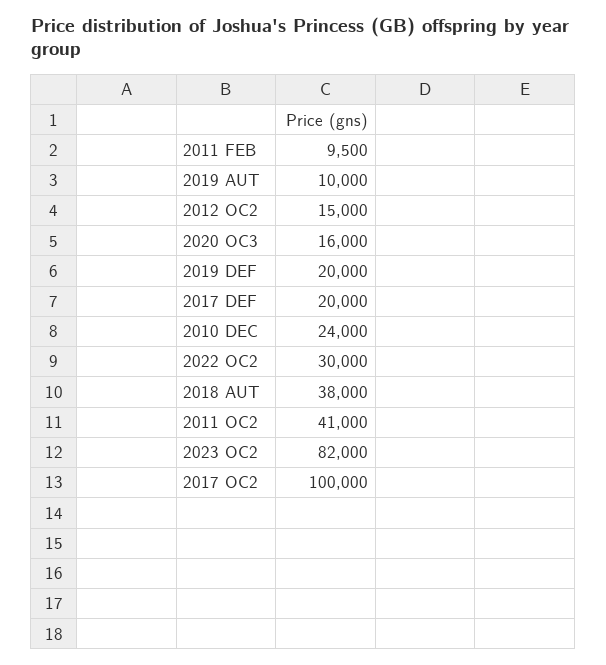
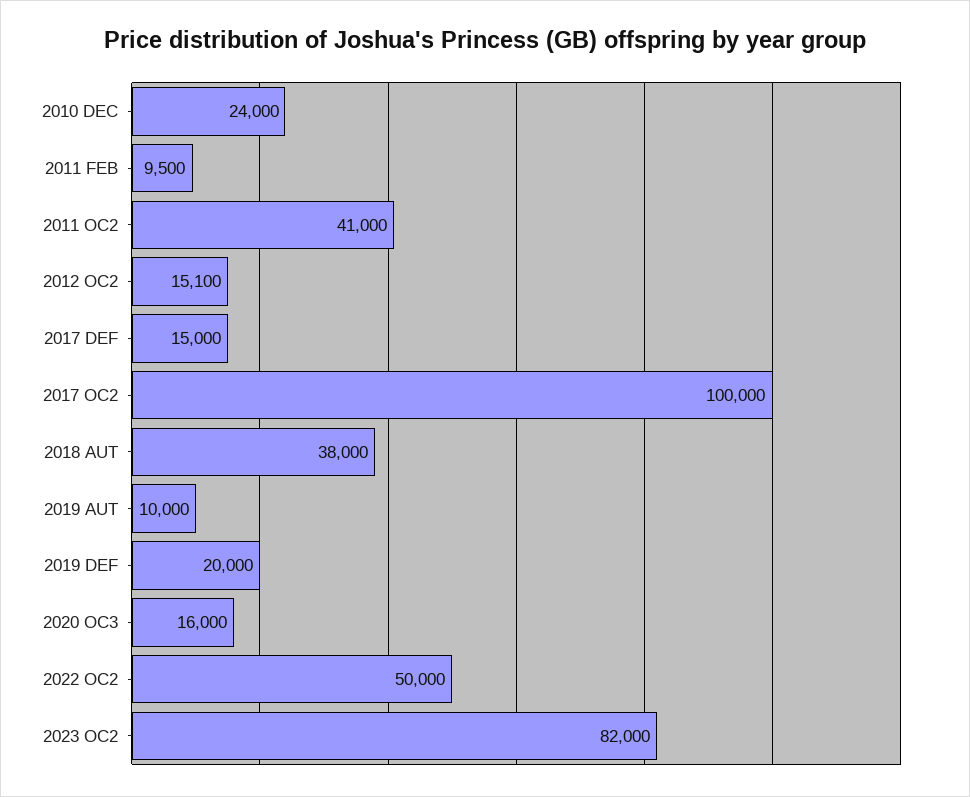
  {
    "2011 FEB": 9500,
    "2019 AUT": 10000,
-   "2012 OC2": 15000,
+   "2012 OC2": 15100,
    "2020 OC3": 16000,
    "2019 DEF": 20000,
-   "2017 DEF": 20000,
+   "2017 DEF": 15000,
    "2010 DEC": 24000,
-   "2022 OC2": 30000,
+   "2022 OC2": 50000,
    "2018 AUT": 38000,
    "2011 OC2": 41000,
    "2023 OC2": 82000,
    "2017 OC2": 100000
  }

